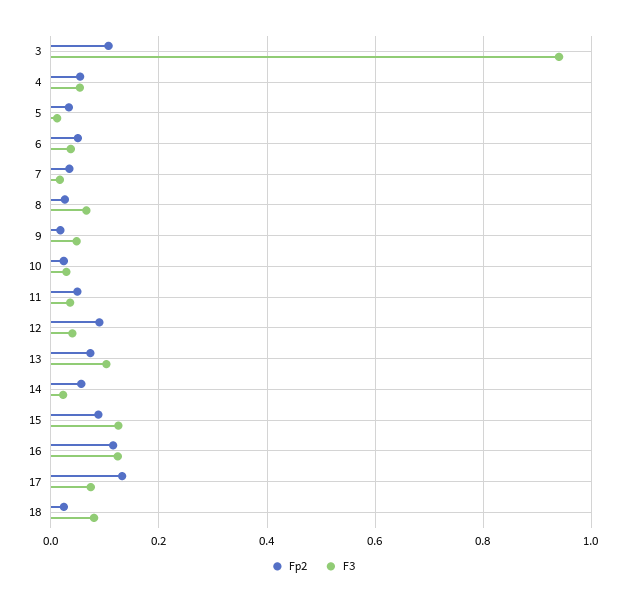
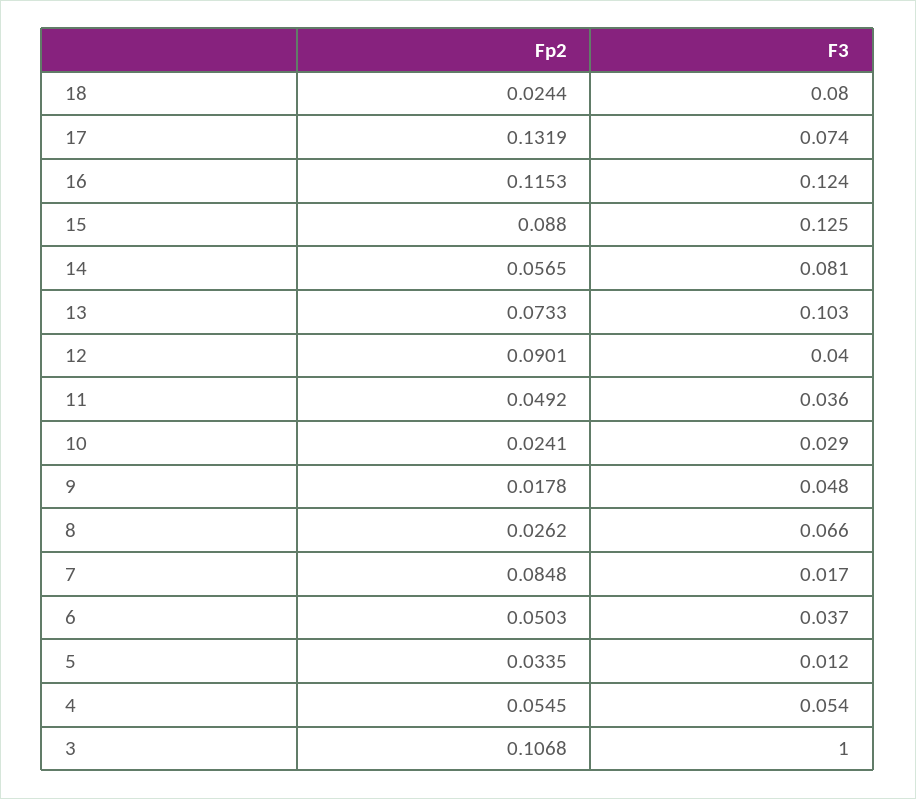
  {
    "Fp2": {
      "3": 0.1068,
      "4": 0.0545,
      "5": 0.0335,
      "6": 0.0503,
-     "7": 0.04,
+     "7": 0.0848,
      "8": 0.0262,
      "9": 0.0178,
      "10": 0.0241,
      "11": 0.0492,
      "12": 0.0901,
      "13": 0.0733,
      "14": 0.0565,
      "15": 0.088,
      "16": 0.1153,
      "17": 0.1319,
      "18": 0.0244
    },
    "F3": {
-     "3": 0.94,
+     "3": 1,
      "4": 0.054,
      "5": 0.012,
      "6": 0.037,
      "7": 0.017,
      "8": 0.066,
      "9": 0.048,
      "10": 0.029,
      "11": 0.036,
      "12": 0.04,
      "13": 0.103,
-     "14": 0.02,
+     "14": 0.081,
      "15": 0.125,
      "16": 0.124,
      "17": 0.074,
      "18": 0.08
    }
  }

